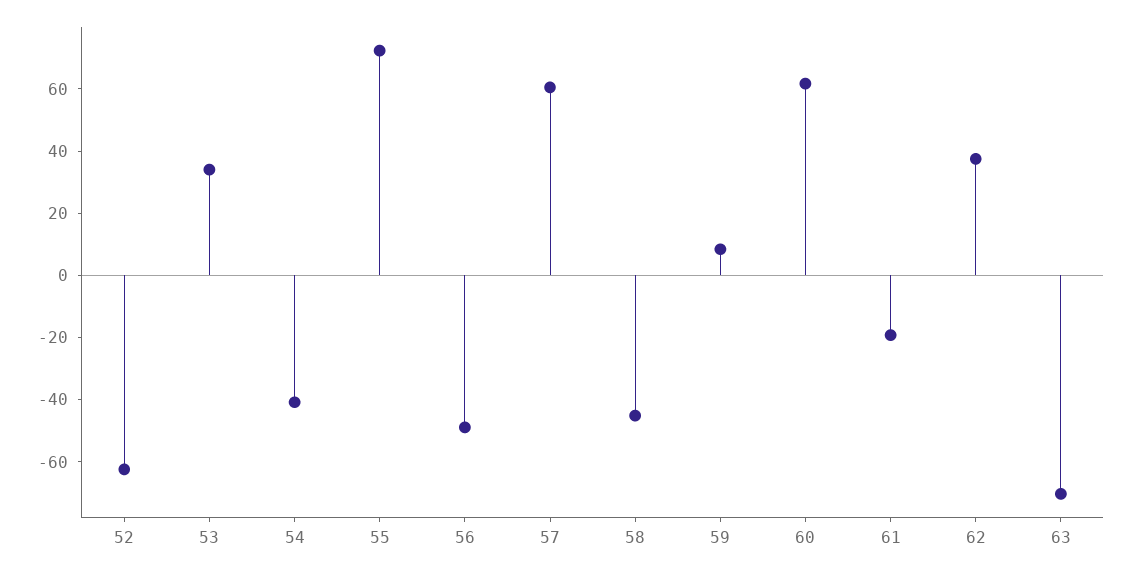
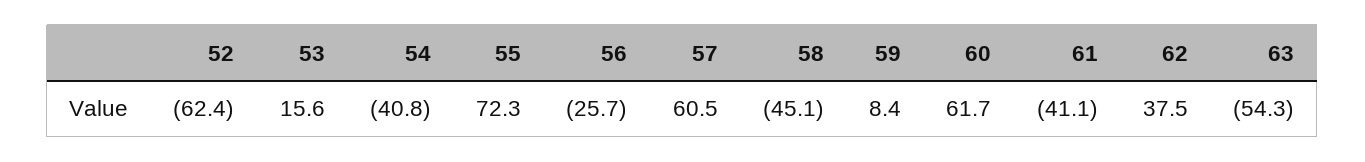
  {
    "52": -62.4,
-   "53": 35,
+   "53": 15.6,
    "54": -40.8,
    "55": 72.3,
-   "56": -50,
+   "56": -25.7,
    "57": 60.5,
    "58": -45.1,
    "59": 8.4,
    "60": 61.7,
-   "61": -20,
+   "61": -41.1,
    "62": 37.5,
-   "63": -70
+   "63": -54.3
  }

